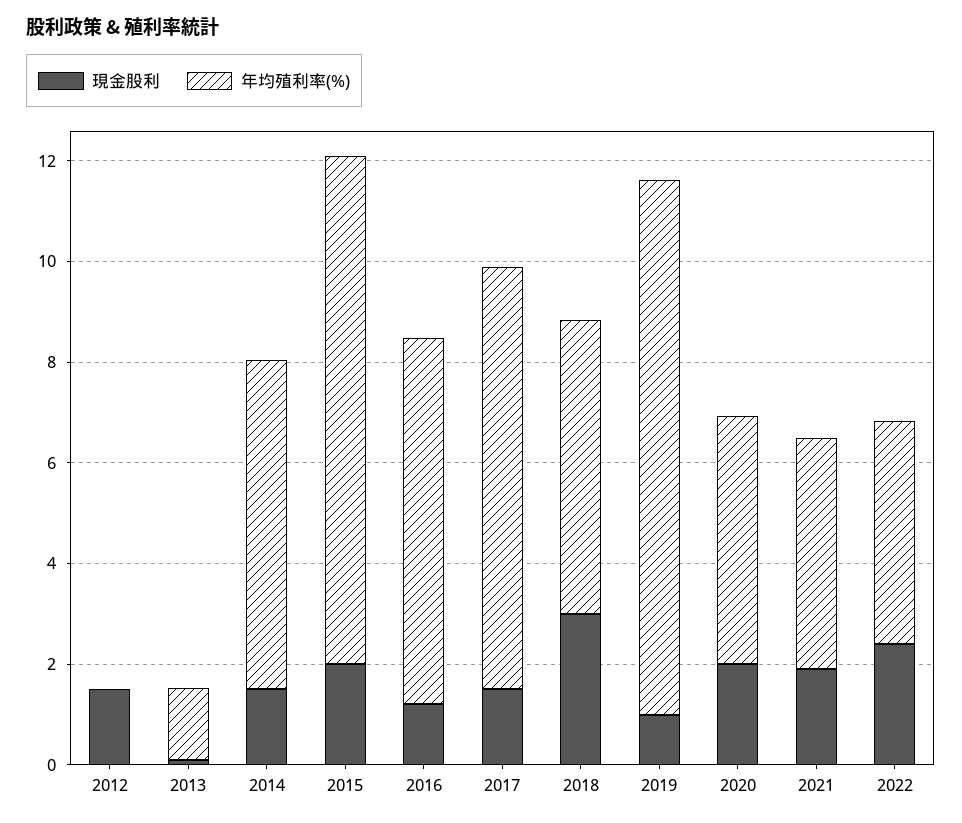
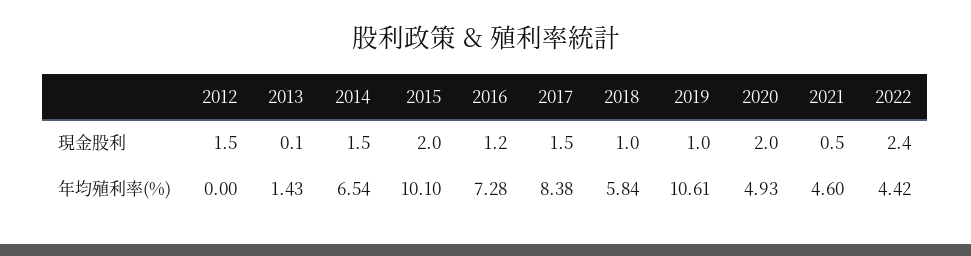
  {
    "現金股利": {
      "2012": 1.5,
      "2013": 0.1,
      "2014": 1.5,
      "2015": 2,
      "2016": 1.2,
      "2017": 1.5,
-     "2018": 3,
+     "2018": 1,
      "2019": 1,
      "2020": 2,
-     "2021": 2,
+     "2021": 0.5,
      "2022": 2.4
    },
    "年均殖利率(%)": {
      "2012": 0,
      "2013": 1.43,
      "2014": 6.54,
      "2015": 10.1,
      "2016": 7.28,
      "2017": 8.38,
      "2018": 5.84,
      "2019": 10.61,
      "2020": 4.93,
      "2021": 4.6,
      "2022": 4.42
    }
  }

